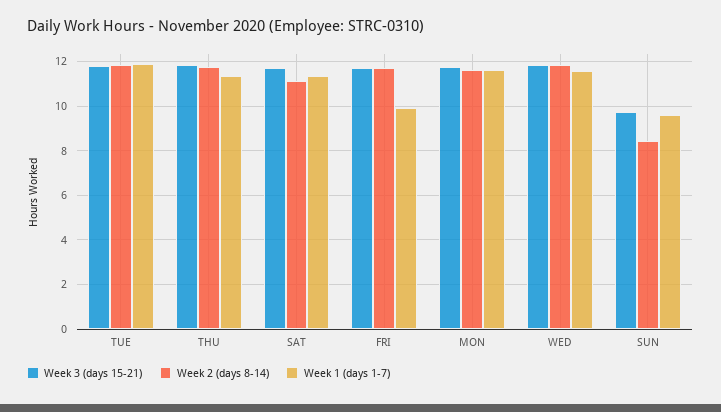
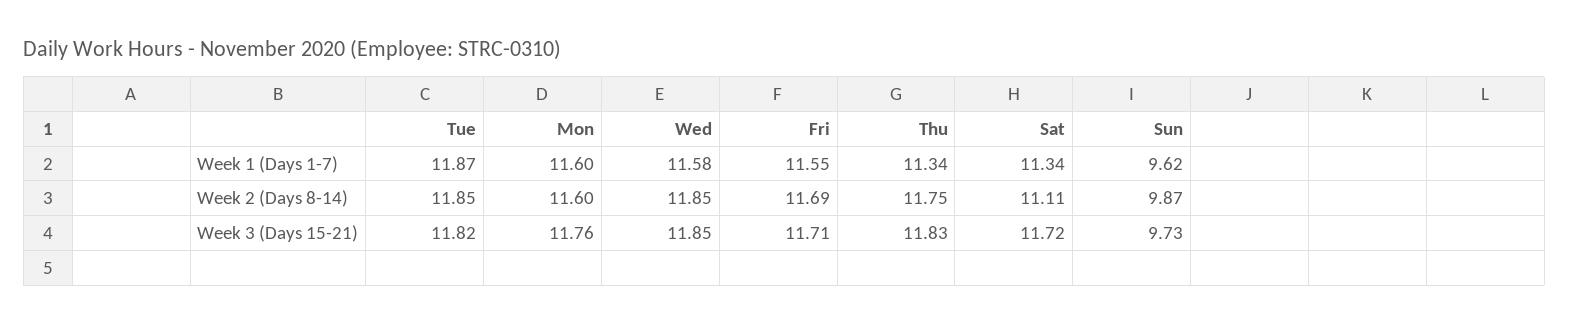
  {
    "Week 3 (days 15-21)": {
      "TUE": 11.82,
      "THU": 11.83,
      "SAT": 11.72,
      "FRI": 11.71,
      "MON": 11.76,
      "WED": 11.85,
      "SUN": 9.73
    },
    "Week 2 (days 8-14)": {
      "TUE": 11.85,
      "THU": 11.75,
      "SAT": 11.11,
      "FRI": 11.69,
      "MON": 11.6,
      "WED": 11.85,
-     "SUN": 8.5
+     "SUN": 9.87
    },
    "Week 1 (days 1-7)": {
      "TUE": 11.87,
      "THU": 11.34,
      "SAT": 11.34,
-     "FRI": 10,
+     "FRI": 11.55,
      "MON": 11.6,
      "WED": 11.58,
      "SUN": 9.62
    }
  }

